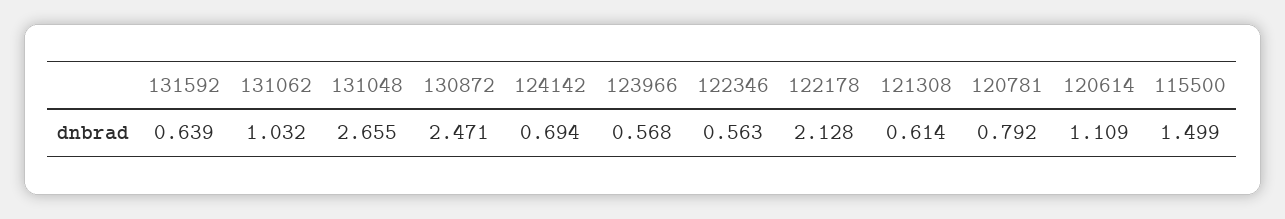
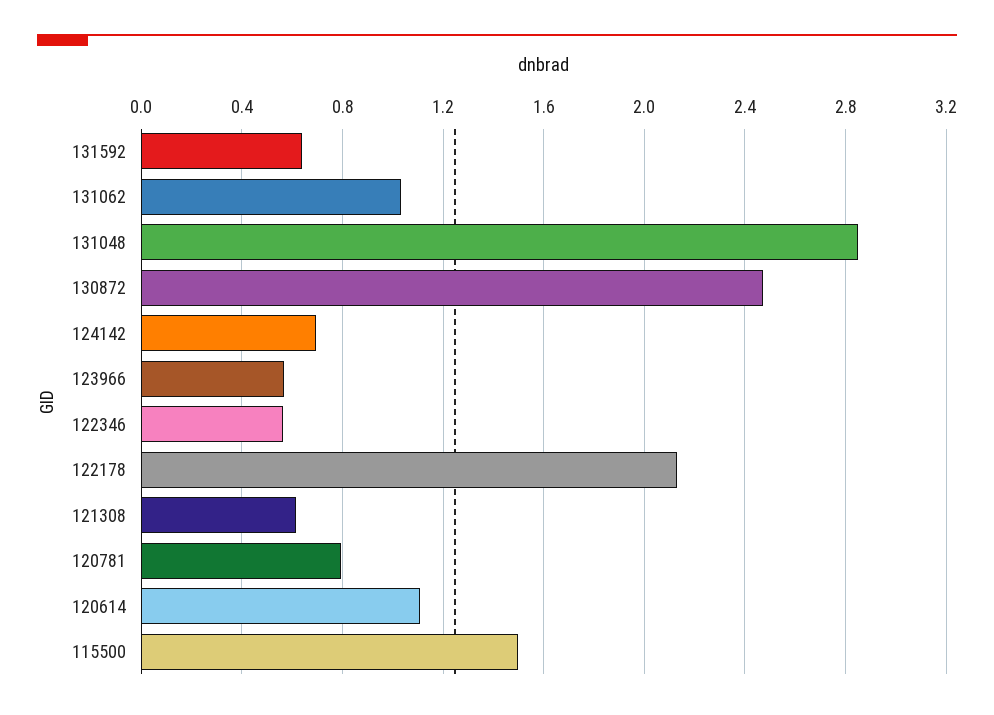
  {
    "131592": 0.639,
    "131062": 1.032,
-   "131048": 2.655,
+   "131048": 2.85,
    "130872": 2.471,
    "124142": 0.694,
    "123966": 0.568,
    "122346": 0.563,
    "122178": 2.128,
    "121308": 0.614,
    "120781": 0.792,
    "120614": 1.109,
    "115500": 1.499
  }

